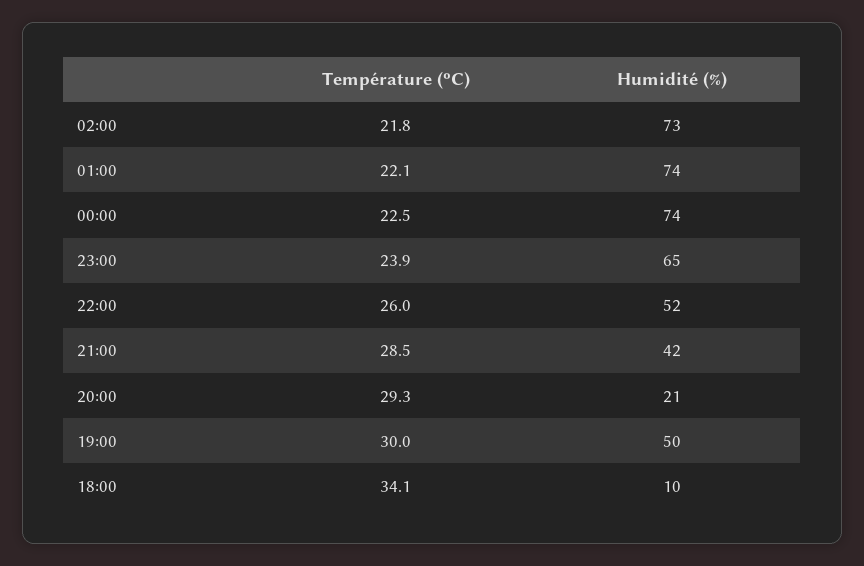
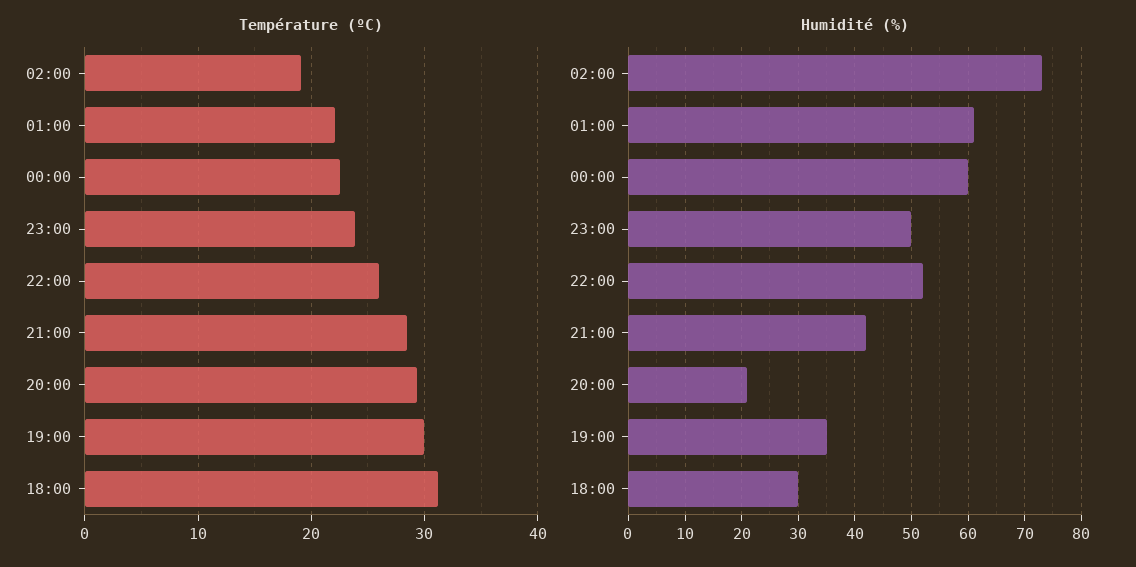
  {
    "Température (ºC)": {
-     "02:00": 21.8,
+     "02:00": 19,
      "01:00": 22.1,
      "00:00": 22.5,
      "23:00": 23.9,
      "22:00": 26,
      "21:00": 28.5,
      "20:00": 29.3,
      "19:00": 30,
-     "18:00": 34.1
+     "18:00": 31
    },
    "Humidité (%)": {
      "02:00": 73,
-     "01:00": 74,
+     "01:00": 60,
-     "00:00": 74,
+     "00:00": 60,
-     "23:00": 65,
+     "23:00": 50,
      "22:00": 52,
      "21:00": 42,
      "20:00": 21,
-     "19:00": 50,
+     "19:00": 35,
-     "18:00": 10
+     "18:00": 30
    }
  }

